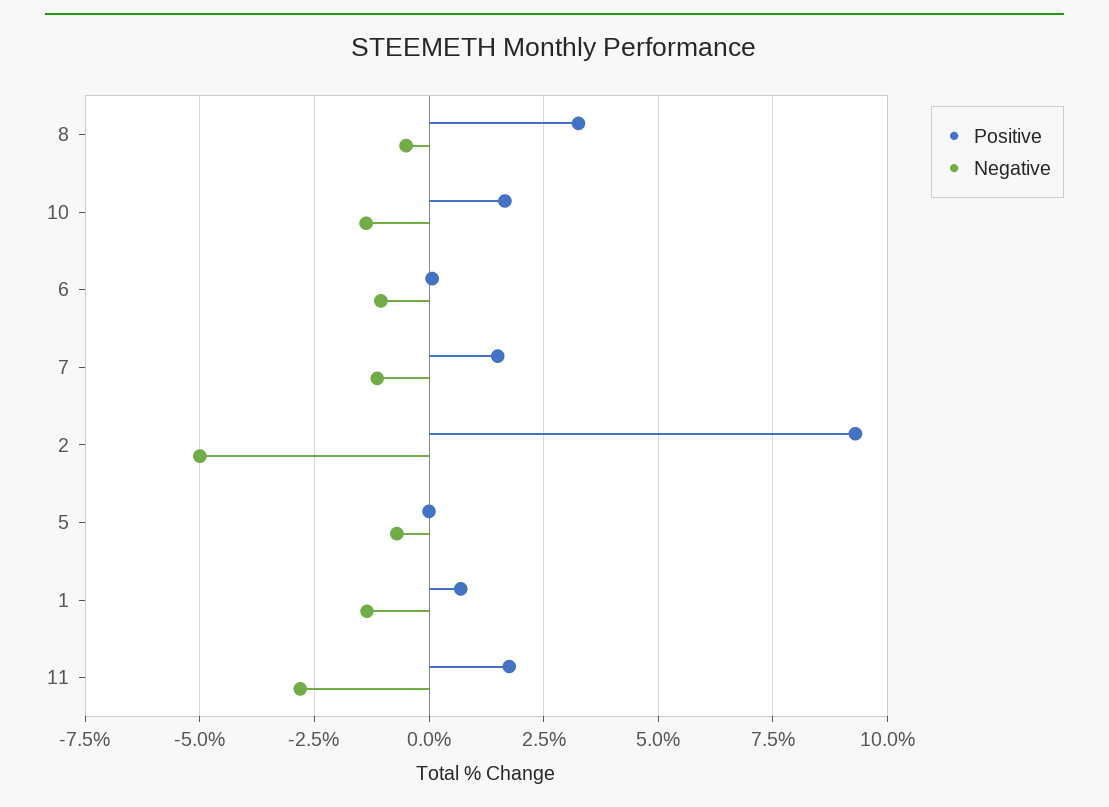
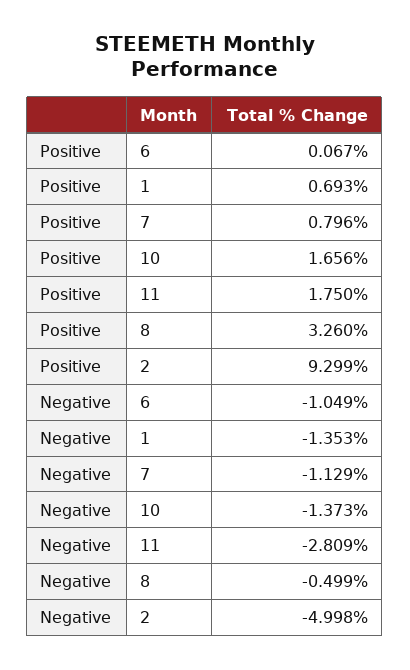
  {
    "Positive": {
      "8": 3.26,
      "10": 1.656,
      "6": 0.067,
-     "7": 1.5,
+     "7": 0.796,
      "2": 9.299,
-     "5": 0,
      "1": 0.693,
      "11": 1.75
    },
    "Negative": {
      "8": -0.499,
      "10": -1.373,
      "6": -1.049,
      "7": -1.129,
      "2": -4.998,
-     "5": -0.75,
      "1": -1.353,
      "11": -2.809
    }
  }

